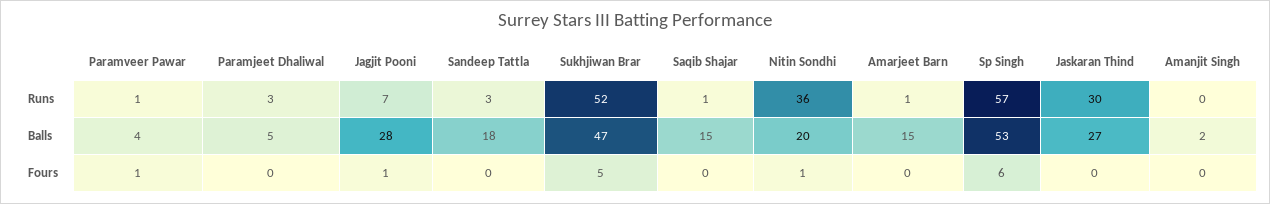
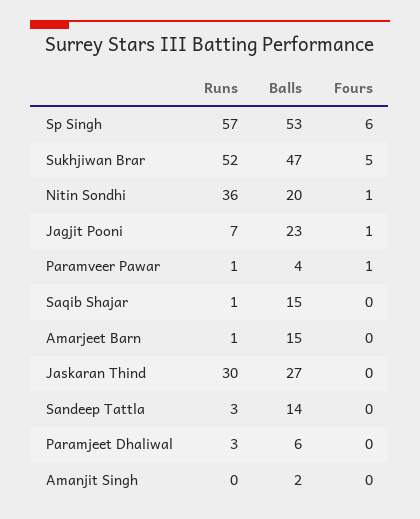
  {
    "Paramveer Pawar": {
      "Runs": 1,
      "Balls": 4,
      "Fours": 1
    },
    "Paramjeet Dhaliwal": {
      "Runs": 3,
-     "Balls": 5,
+     "Balls": 6,
      "Fours": 0
    },
    "Jagjit Pooni": {
      "Runs": 7,
-     "Balls": 28,
+     "Balls": 23,
      "Fours": 1
    },
    "Sandeep Tattla": {
      "Runs": 3,
-     "Balls": 18,
+     "Balls": 14,
      "Fours": 0
    },
    "Sukhjiwan Brar": {
      "Runs": 52,
      "Balls": 47,
      "Fours": 5
    },
    "Saqib Shajar": {
      "Runs": 1,
      "Balls": 15,
      "Fours": 0
    },
    "Nitin Sondhi": {
      "Runs": 36,
      "Balls": 20,
      "Fours": 1
    },
    "Amarjeet Barn": {
      "Runs": 1,
      "Balls": 15,
      "Fours": 0
    },
    "Sp Singh": {
      "Runs": 57,
      "Balls": 53,
      "Fours": 6
    },
    "Jaskaran Thind": {
      "Runs": 30,
      "Balls": 27,
      "Fours": 0
    },
    "Amanjit Singh": {
      "Runs": 0,
      "Balls": 2,
      "Fours": 0
    }
  }

